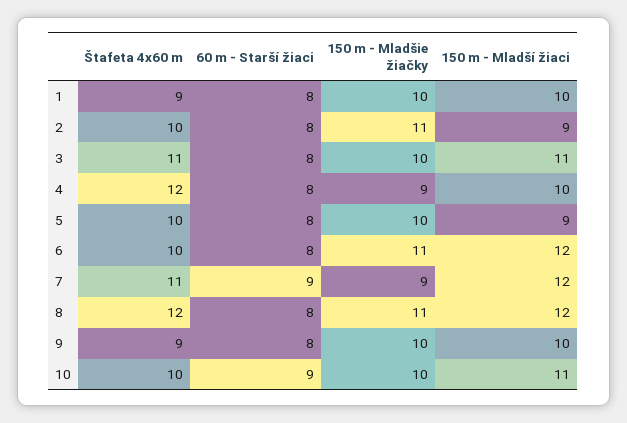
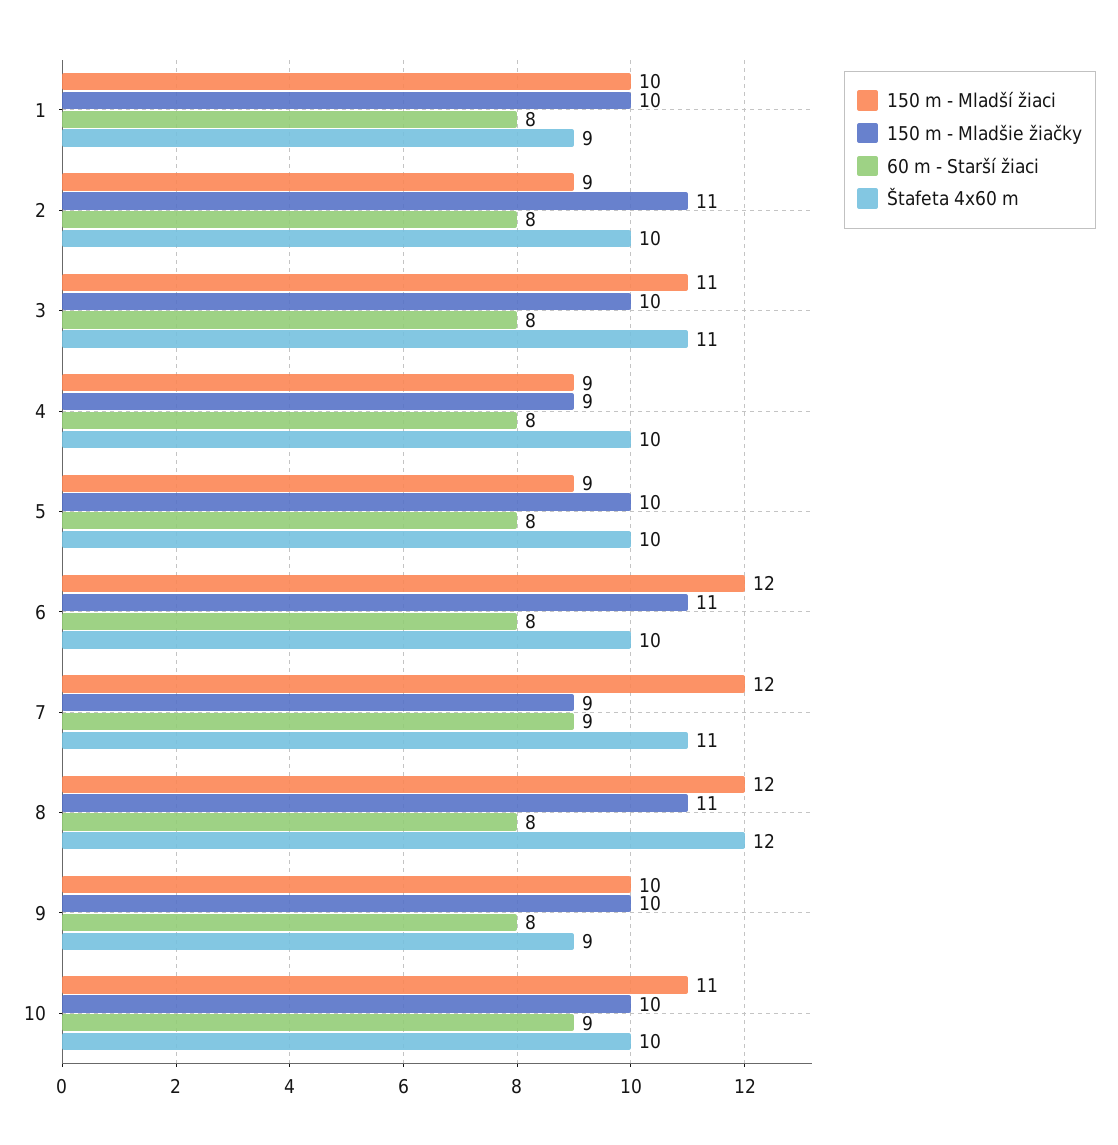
  {
    "Štafeta 4x60 m": {
      "1": 9,
      "2": 10,
      "3": 11,
-     "4": 12,
+     "4": 10,
      "5": 10,
      "6": 10,
      "7": 11,
      "8": 12,
      "9": 9,
      "10": 10
    },
    "60 m - Starší žiaci": {
      "1": 8,
      "2": 8,
      "3": 8,
      "4": 8,
      "5": 8,
      "6": 8,
      "7": 9,
      "8": 8,
      "9": 8,
      "10": 9
    },
    "150 m - Mladšie žiačky": {
      "1": 10,
      "2": 11,
      "3": 10,
      "4": 9,
      "5": 10,
      "6": 11,
      "7": 9,
      "8": 11,
      "9": 10,
      "10": 10
    },
    "150 m - Mladší žiaci": {
      "1": 10,
      "2": 9,
      "3": 11,
-     "4": 10,
+     "4": 9,
      "5": 9,
      "6": 12,
      "7": 12,
      "8": 12,
      "9": 10,
      "10": 11
    }
  }

